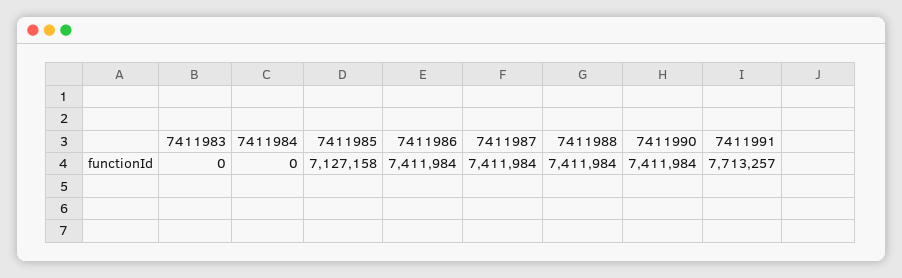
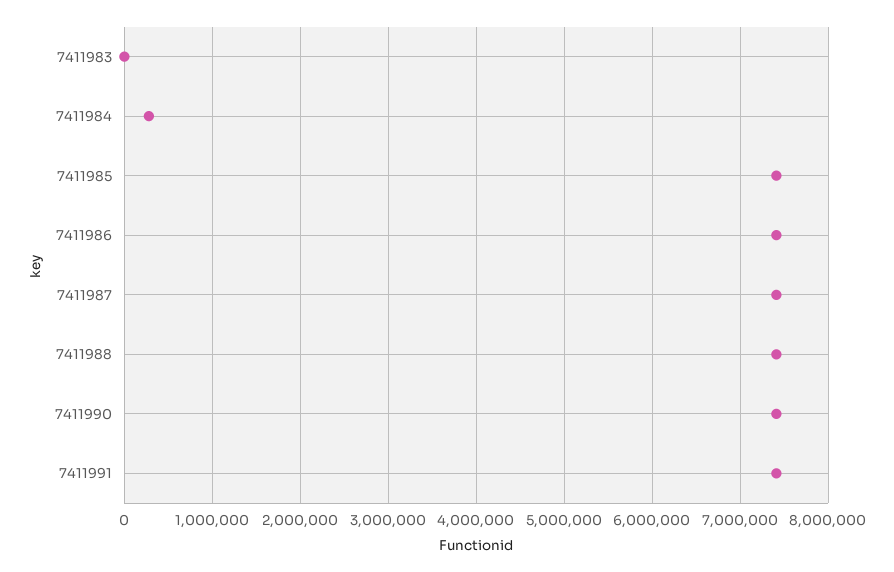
  {
    "7411983": 0,
-   "7411984": 0,
+   "7411984": 300000,
-   "7411985": 7127158,
+   "7411985": 7400000,
    "7411986": 7411984,
    "7411987": 7411984,
    "7411988": 7411984,
    "7411990": 7411984,
-   "7411991": 7713257
+   "7411991": 7400000
  }

